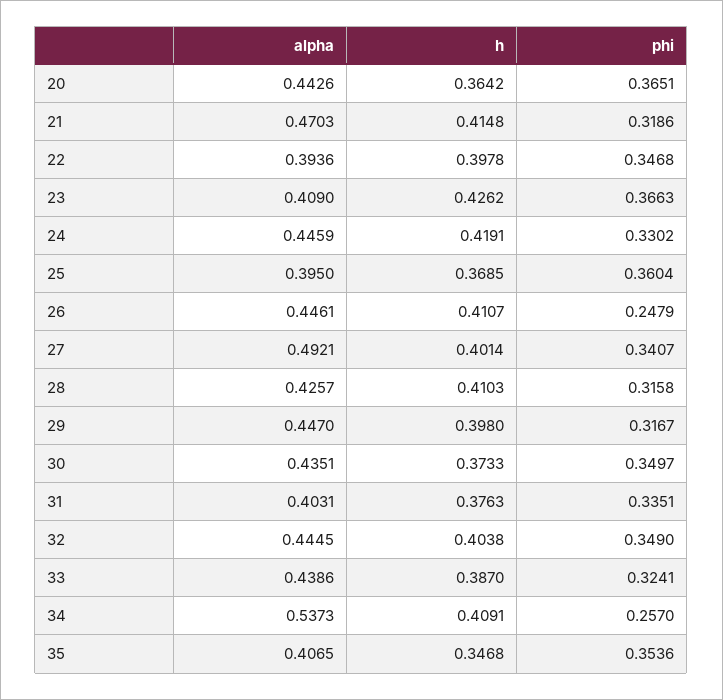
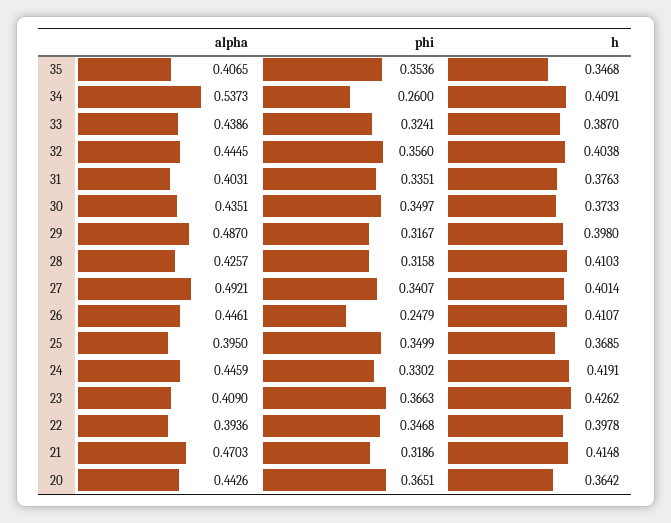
  {
    "alpha": {
      "20": 0.4426,
      "21": 0.4703,
      "22": 0.3936,
      "23": 0.409,
      "24": 0.4459,
      "25": 0.395,
      "26": 0.4461,
      "27": 0.4921,
      "28": 0.4257,
-     "29": 0.447,
+     "29": 0.487,
      "30": 0.4351,
      "31": 0.4031,
      "32": 0.4445,
      "33": 0.4386,
      "34": 0.5373,
      "35": 0.4065
    },
    "h": {
      "20": 0.3642,
      "21": 0.4148,
      "22": 0.3978,
      "23": 0.4262,
      "24": 0.4191,
      "25": 0.3685,
      "26": 0.4107,
      "27": 0.4014,
      "28": 0.4103,
      "29": 0.398,
      "30": 0.3733,
      "31": 0.3763,
      "32": 0.4038,
      "33": 0.387,
      "34": 0.4091,
      "35": 0.3468
    },
    "phi": {
      "20": 0.3651,
      "21": 0.3186,
      "22": 0.3468,
      "23": 0.3663,
      "24": 0.3302,
-     "25": 0.3604,
+     "25": 0.3499,
      "26": 0.2479,
      "27": 0.3407,
      "28": 0.3158,
      "29": 0.3167,
      "30": 0.3497,
      "31": 0.3351,
-     "32": 0.349,
+     "32": 0.356,
      "33": 0.3241,
-     "34": 0.257,
+     "34": 0.26,
      "35": 0.3536
    }
  }

